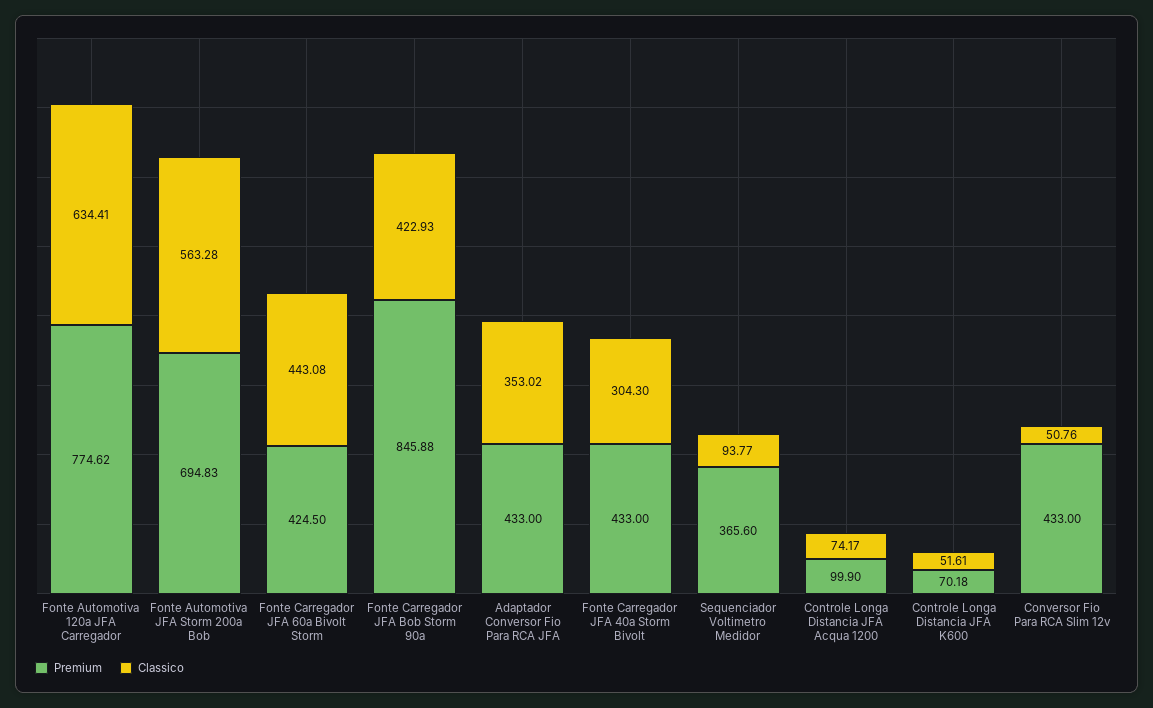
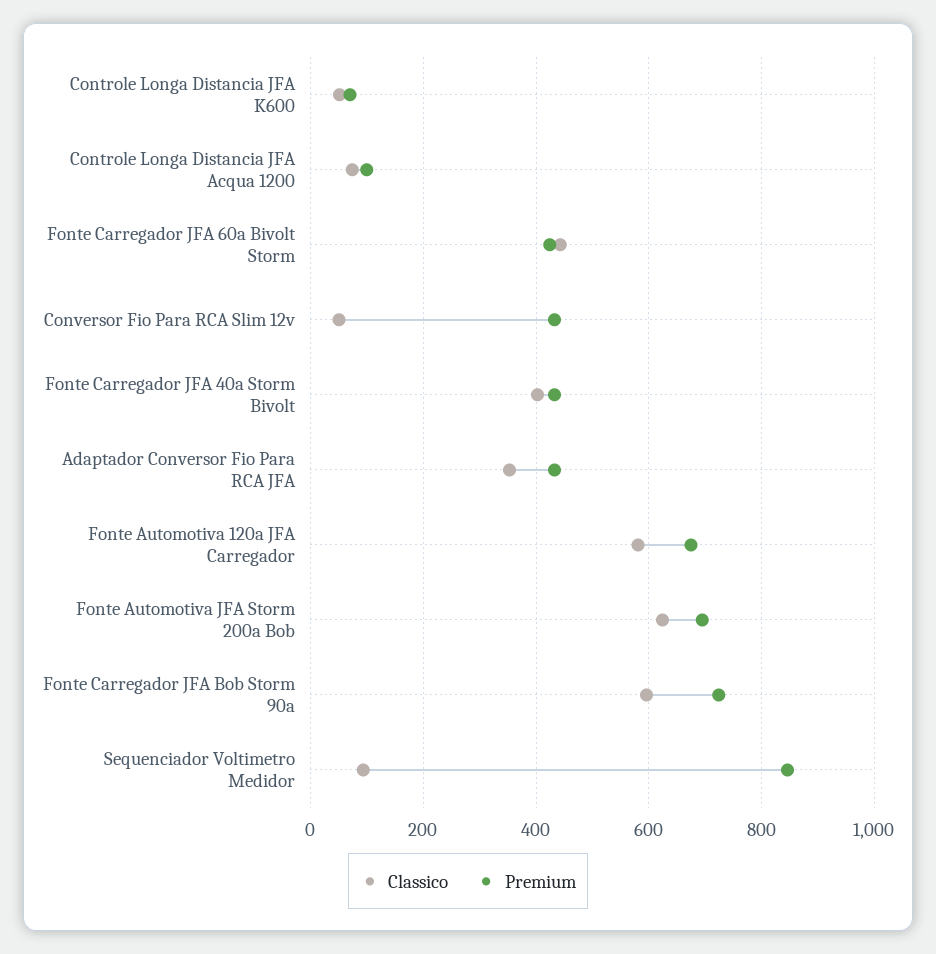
  {
    "Premium": {
-     "Fonte Automotiva 120a JFA Carregador": 774.62,
+     "Fonte Automotiva 120a JFA Carregador": 680,
      "Fonte Automotiva JFA Storm 200a Bob": 694.83,
      "Fonte Carregador JFA 60a Bivolt Storm": 424.5,
-     "Fonte Carregador JFA Bob Storm 90a": 845.88,
+     "Fonte Carregador JFA Bob Storm 90a": 720,
      "Adaptador Conversor Fio Para RCA JFA": 433,
      "Fonte Carregador JFA 40a Storm Bivolt": 433,
-     "Sequenciador Voltimetro Medidor": 365.6,
+     "Sequenciador Voltimetro Medidor": 840,
      "Controle Longa Distancia JFA Acqua 1200": 99.9,
      "Controle Longa Distancia JFA K600": 70.18,
      "Conversor Fio Para RCA Slim 12v": 433
    },
    "Classico": {
-     "Fonte Automotiva 120a JFA Carregador": 634.41,
+     "Fonte Automotiva 120a JFA Carregador": 580,
-     "Fonte Automotiva JFA Storm 200a Bob": 563.28,
+     "Fonte Automotiva JFA Storm 200a Bob": 620,
      "Fonte Carregador JFA 60a Bivolt Storm": 443.08,
-     "Fonte Carregador JFA Bob Storm 90a": 422.93,
+     "Fonte Carregador JFA Bob Storm 90a": 600,
      "Adaptador Conversor Fio Para RCA JFA": 353.02,
-     "Fonte Carregador JFA 40a Storm Bivolt": 304.3,
+     "Fonte Carregador JFA 40a Storm Bivolt": 400,
      "Sequenciador Voltimetro Medidor": 93.77,
      "Controle Longa Distancia JFA Acqua 1200": 74.17,
      "Controle Longa Distancia JFA K600": 51.61,
      "Conversor Fio Para RCA Slim 12v": 50.76
    }
  }

